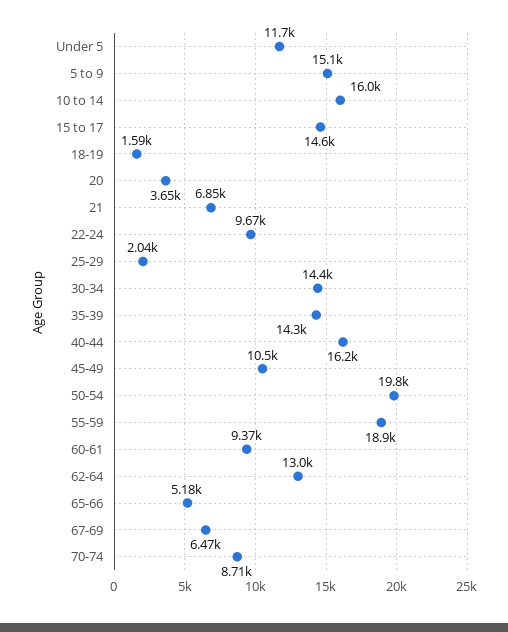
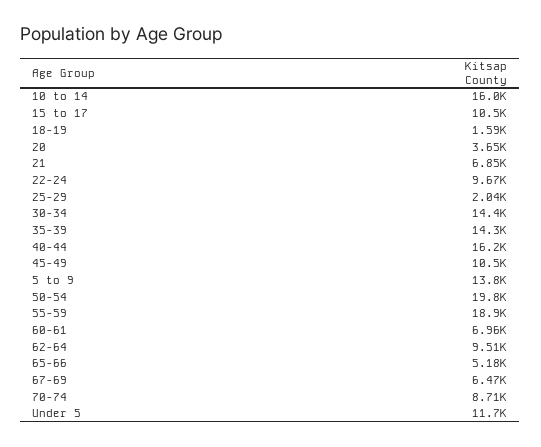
  {
    "Under 5": 11700,
-   "5 to 9": 15100,
+   "5 to 9": 13800,
    "10 to 14": 16000,
-   "15 to 17": 14600,
+   "15 to 17": 10500,
    "18-19": 1590,
    "20": 3650,
    "21": 6850,
    "22-24": 9670,
    "25-29": 2040,
    "30-34": 14400,
    "35-39": 14300,
    "40-44": 16200,
    "45-49": 10500,
    "50-54": 19800,
    "55-59": 18900,
-   "60-61": 9370,
+   "60-61": 6960,
-   "62-64": 13000,
+   "62-64": 9510,
    "65-66": 5180,
    "67-69": 6470,
    "70-74": 8710
  }

